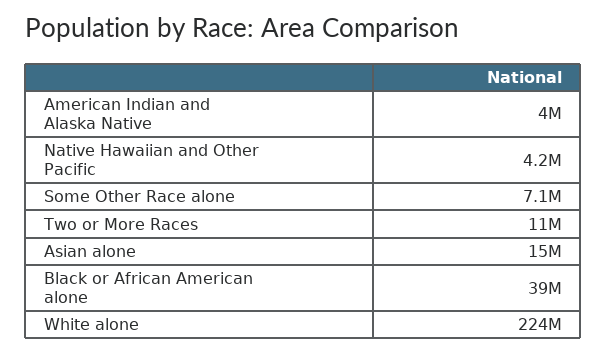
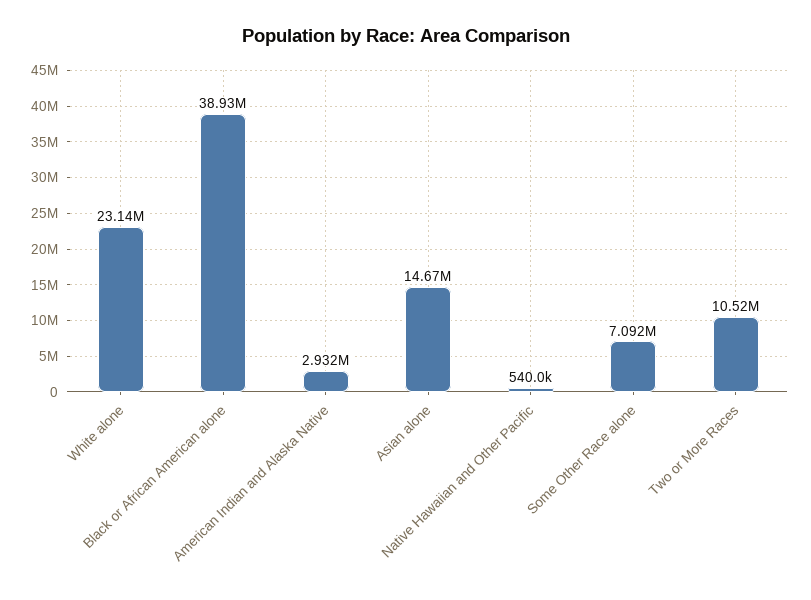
  {
-   "American Indian and Alaska Native": 4000000,
+   "American Indian and Alaska Native": 2932000,
-   "Native Hawaiian and Other Pacific": 4200000,
+   "Native Hawaiian and Other Pacific": 540000,
    "Some Other Race alone": 7092000,
    "Two or More Races": 10520000,
    "Asian alone": 14670000,
    "Black or African American alone": 38930000,
-   "White alone": 224000000
+   "White alone": 23140000
  }

